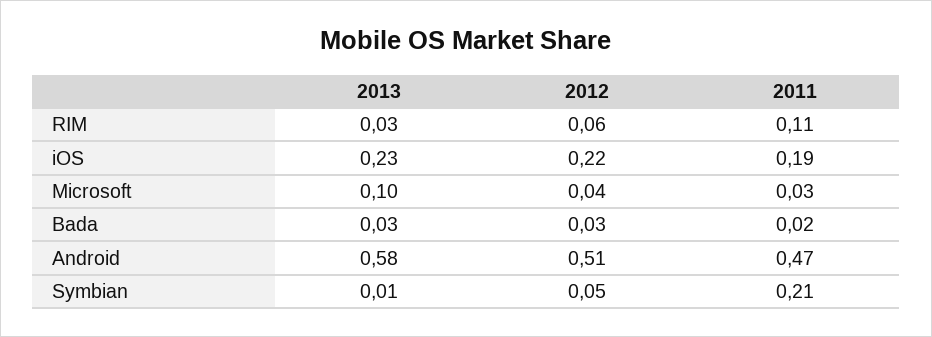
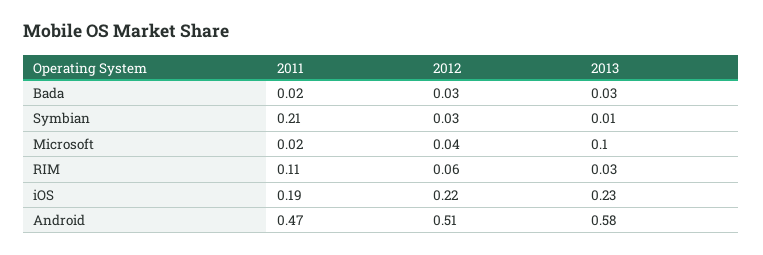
  {
    "2013": {
      "RIM": 0.03,
      "iOS": 0.23,
      "Microsoft": 0.1,
      "Bada": 0.03,
      "Android": 0.58,
      "Symbian": 0.01
    },
    "2012": {
      "RIM": 0.06,
      "iOS": 0.22,
      "Microsoft": 0.04,
      "Bada": 0.03,
      "Android": 0.51,
-     "Symbian": 0.05
+     "Symbian": 0.03
    },
    "2011": {
      "RIM": 0.11,
      "iOS": 0.19,
-     "Microsoft": 0.03,
+     "Microsoft": 0.02,
      "Bada": 0.02,
      "Android": 0.47,
      "Symbian": 0.21
    }
  }

